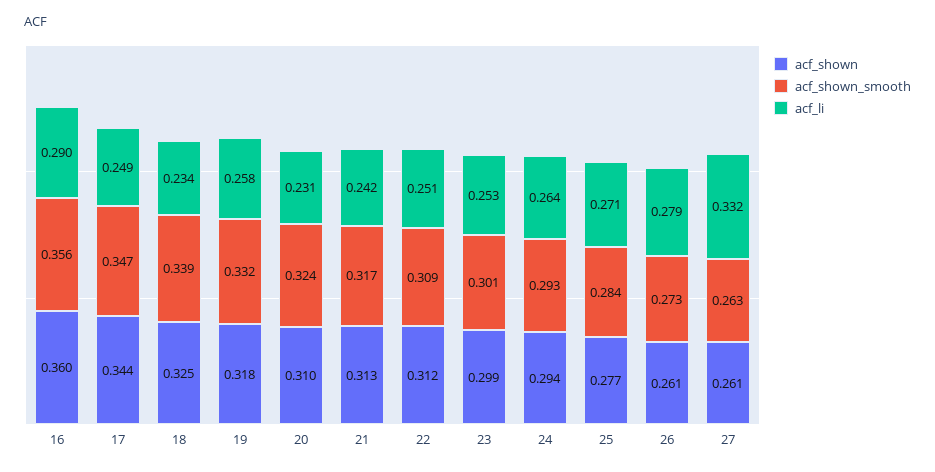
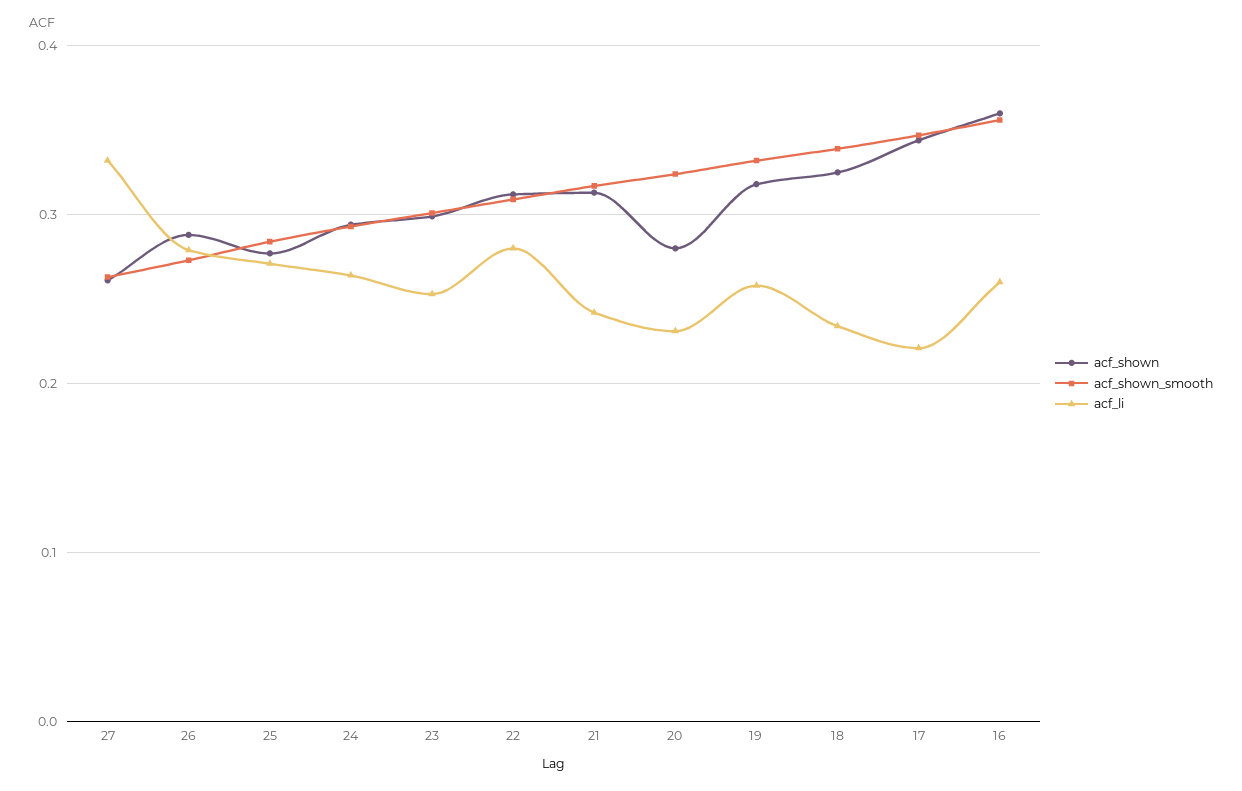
  {
    "acf_shown": {
      "16": 0.36,
      "17": 0.344,
      "18": 0.325,
      "19": 0.318,
-     "20": 0.31,
+     "20": 0.28,
      "21": 0.313,
      "22": 0.312,
      "23": 0.299,
      "24": 0.294,
      "25": 0.277,
-     "26": 0.261,
+     "26": 0.29,
      "27": 0.261
    },
    "acf_shown_smooth": {
      "16": 0.356,
      "17": 0.347,
      "18": 0.339,
      "19": 0.332,
      "20": 0.324,
      "21": 0.317,
      "22": 0.309,
      "23": 0.301,
      "24": 0.293,
      "25": 0.284,
      "26": 0.273,
      "27": 0.263
    },
    "acf_li": {
-     "16": 0.29,
+     "16": 0.26,
-     "17": 0.249,
+     "17": 0.22,
      "18": 0.234,
      "19": 0.258,
      "20": 0.231,
      "21": 0.242,
-     "22": 0.251,
+     "22": 0.28,
      "23": 0.253,
      "24": 0.264,
      "25": 0.271,
      "26": 0.279,
      "27": 0.332
    }
  }

